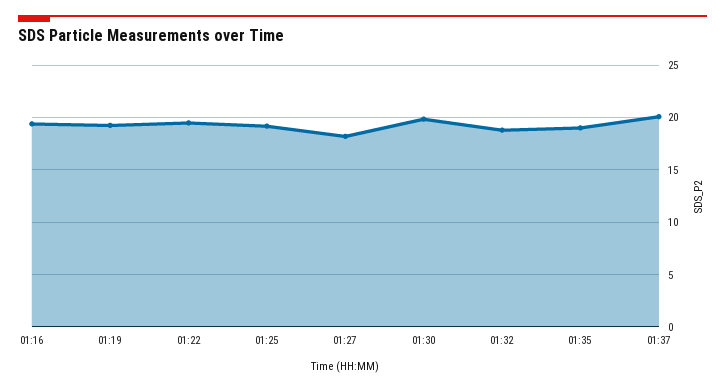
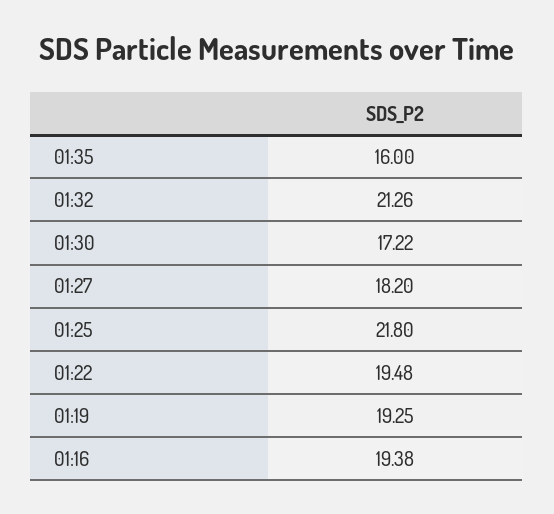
  {
    "01:16": 19.38,
    "01:19": 19.25,
    "01:22": 19.48,
-   "01:25": 19,
+   "01:25": 21.8,
    "01:27": 18.2,
-   "01:30": 20,
+   "01:30": 17.22,
-   "01:32": 19,
+   "01:32": 21.26,
-   "01:35": 19,
+   "01:35": 16
-   "01:37": 20
  }

